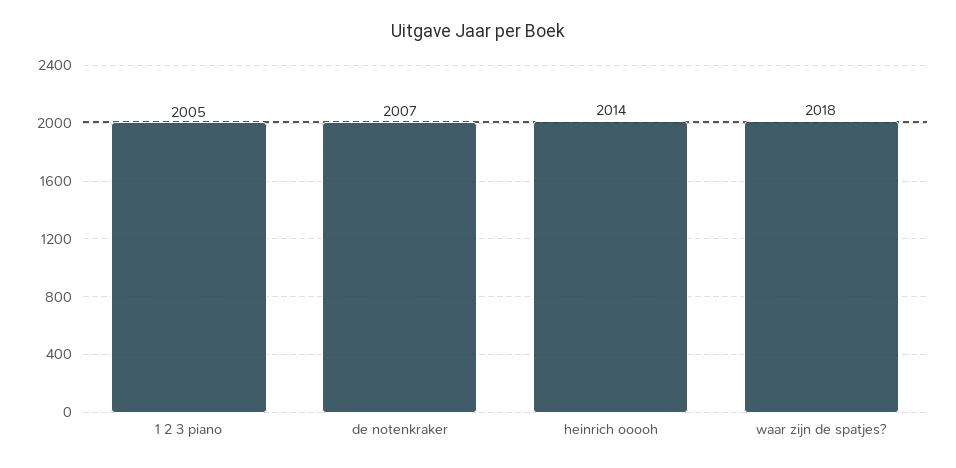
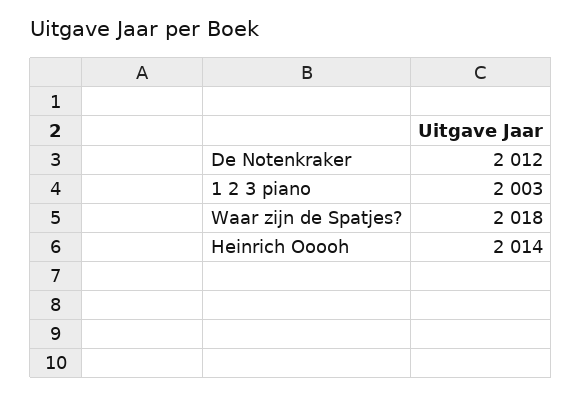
  {
-   "1 2 3 piano": 2005,
+   "1 2 3 piano": 2003,
-   "de notenkraker": 2007,
+   "de notenkraker": 2012,
    "heinrich ooooh": 2014,
    "waar zijn de spatjes?": 2018
  }

